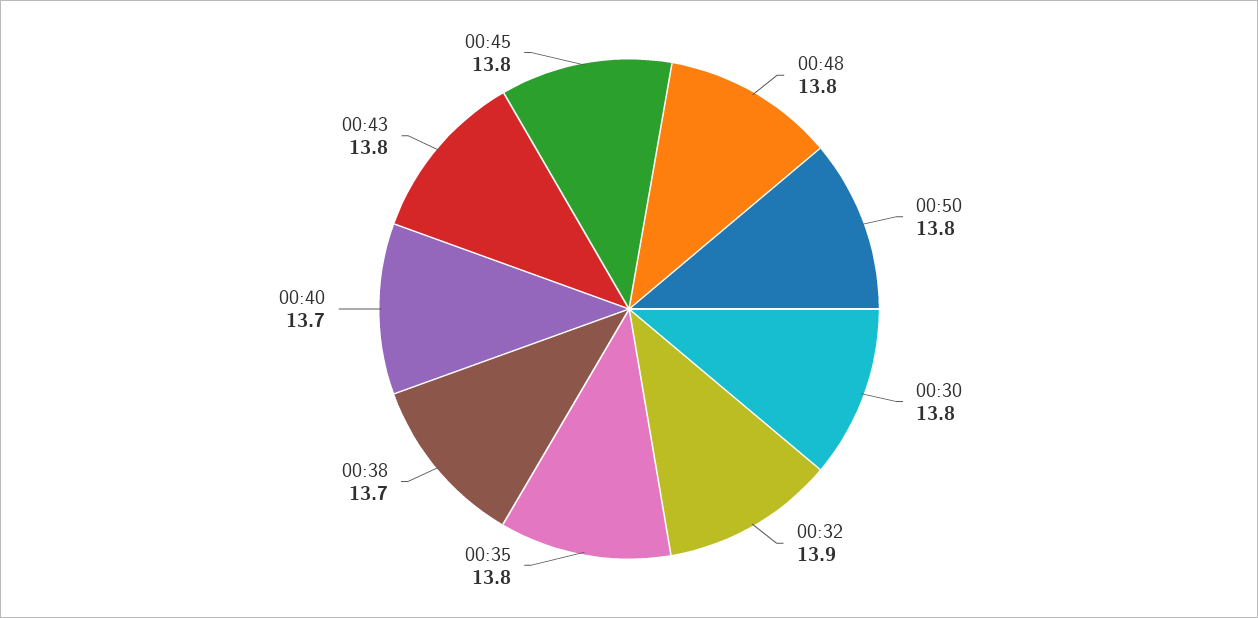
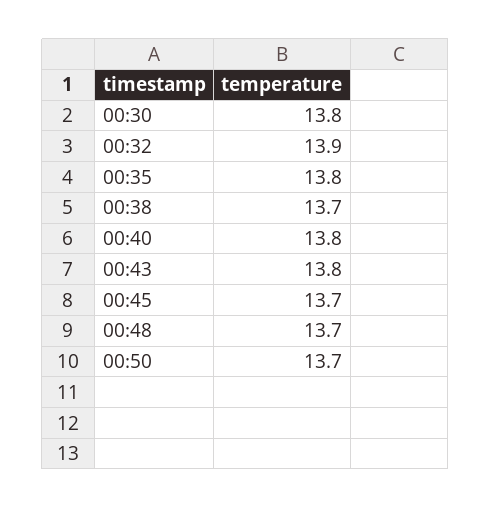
  {
-   "00:48": 13.8,
+   "00:48": 13.7,
-   "00:50": 13.8,
+   "00:50": 13.7,
    "00:30": 13.8,
    "00:32": 13.9,
    "00:35": 13.8,
    "00:38": 13.7,
-   "00:40": 13.7,
+   "00:40": 13.8,
    "00:43": 13.8,
-   "00:45": 13.8
+   "00:45": 13.7
  }

